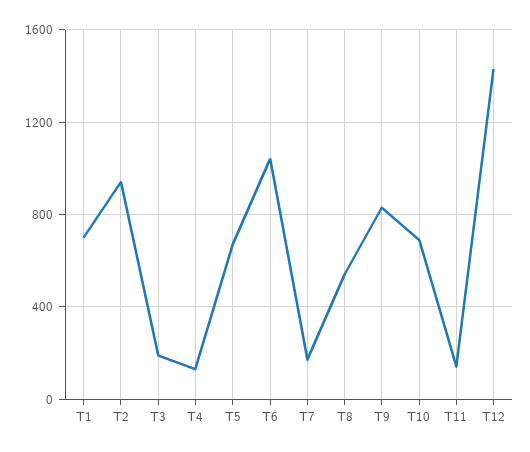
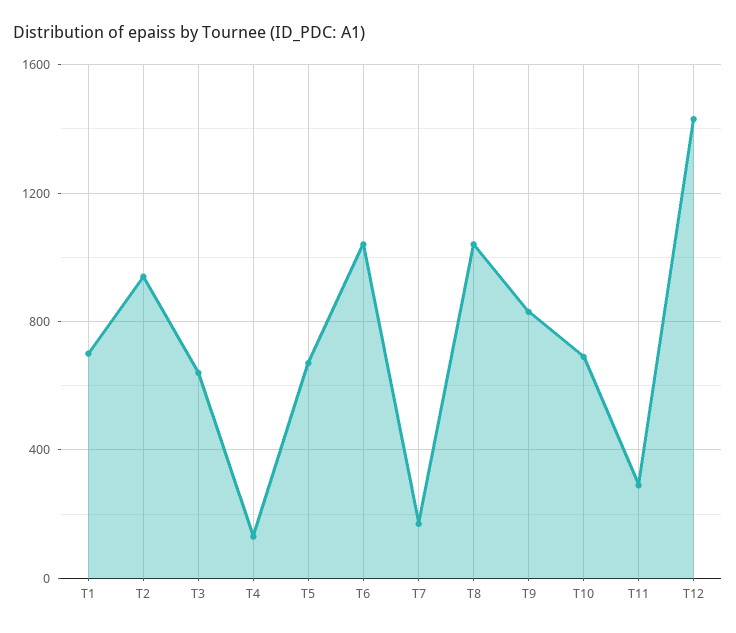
  {
    "T1": 700,
    "T2": 950,
-   "T3": 200,
+   "T3": 650,
    "T4": 150,
    "T5": 650,
    "T6": 1050,
    "T7": 150,
-   "T8": 550,
+   "T8": 1050,
    "T9": 850,
    "T10": 700,
-   "T11": 150,
+   "T11": 300,
    "T12": 1450
  }

